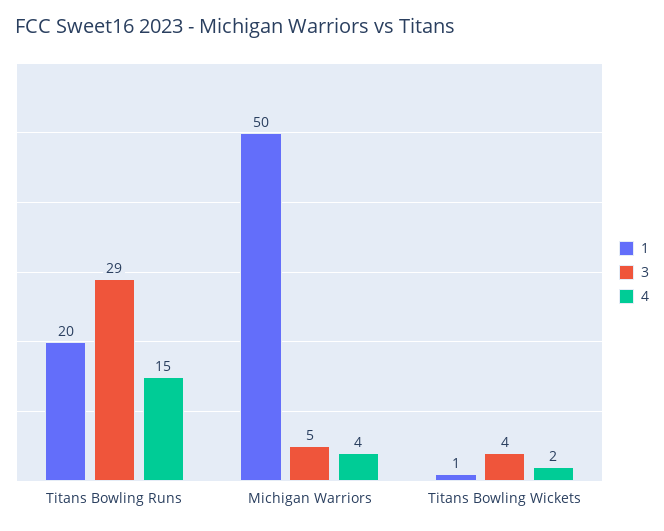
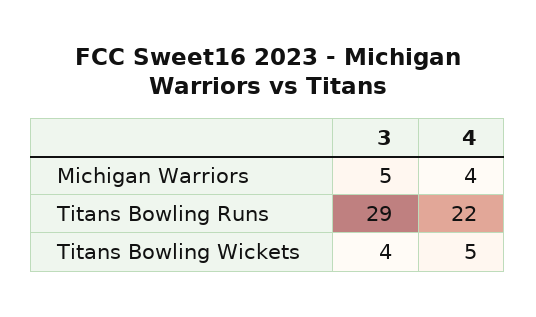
  {
-   "1": {
-     "Titans Bowling Runs": 20,
-     "Michigan Warriors": 50,
-     "Titans Bowling Wickets": 1
-   },
    "3": {
      "Titans Bowling Runs": 29,
      "Michigan Warriors": 5,
      "Titans Bowling Wickets": 4
    },
    "4": {
-     "Titans Bowling Runs": 15,
+     "Titans Bowling Runs": 22,
      "Michigan Warriors": 4,
-     "Titans Bowling Wickets": 2
+     "Titans Bowling Wickets": 5
    }
  }

